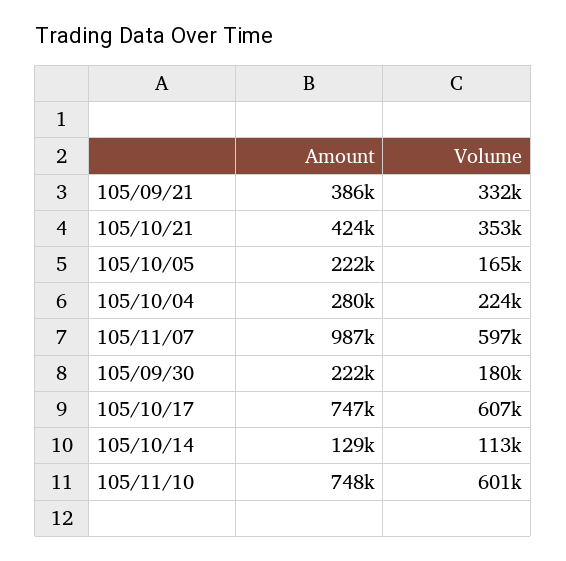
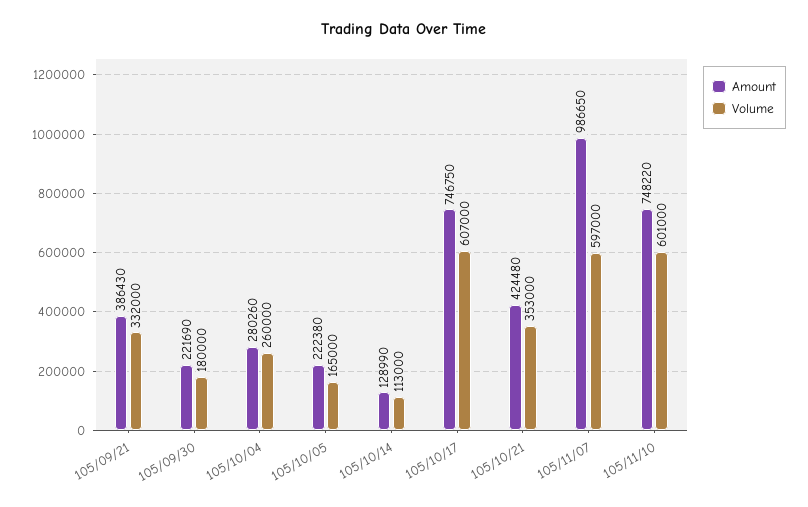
  {
    "Amount": {
      "105/09/21": 386430,
      "105/10/21": 424480,
      "105/10/05": 222380,
      "105/10/04": 280260,
      "105/11/07": 986650,
      "105/09/30": 221690,
      "105/10/17": 746750,
      "105/10/14": 128990,
      "105/11/10": 748220
    },
    "Volume": {
      "105/09/21": 332000,
      "105/10/21": 353000,
      "105/10/05": 165000,
-     "105/10/04": 224000,
+     "105/10/04": 260000,
      "105/11/07": 597000,
      "105/09/30": 180000,
      "105/10/17": 607000,
      "105/10/14": 113000,
      "105/11/10": 601000
    }
  }

